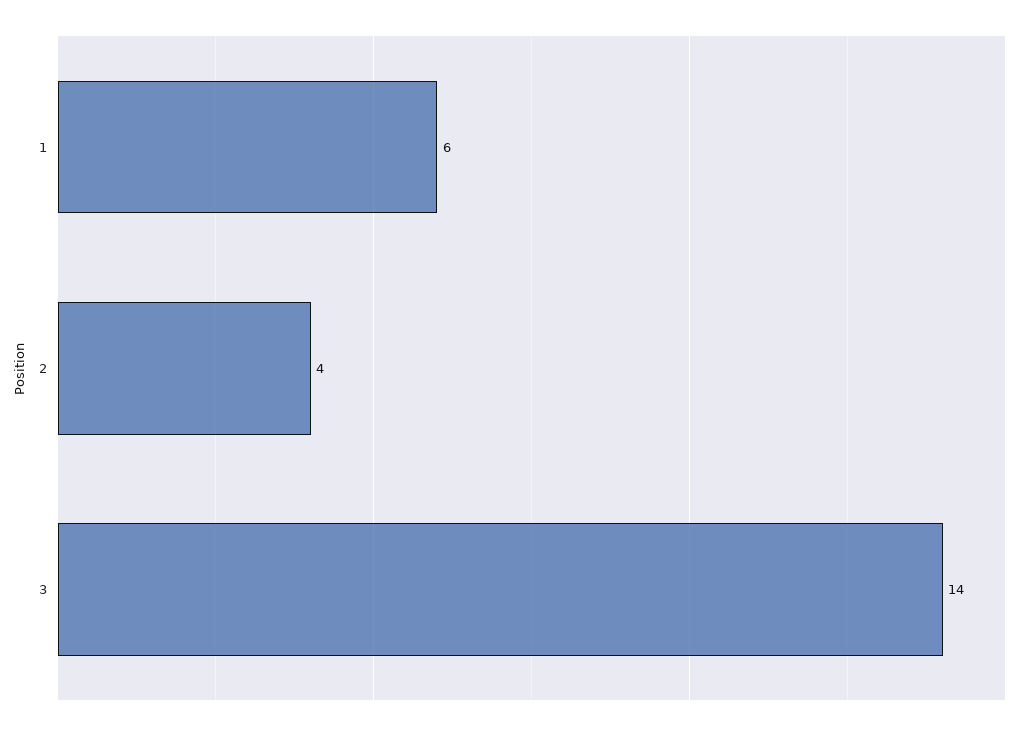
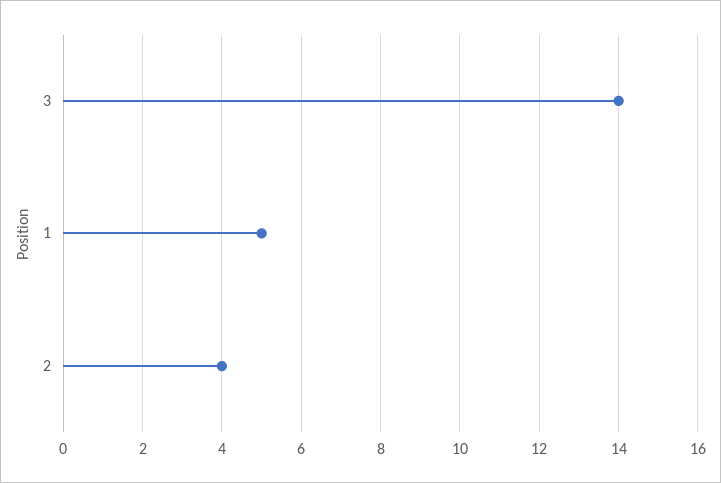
  {
-   "1": 6,
+   "1": 5,
    "2": 4,
    "3": 14
  }

